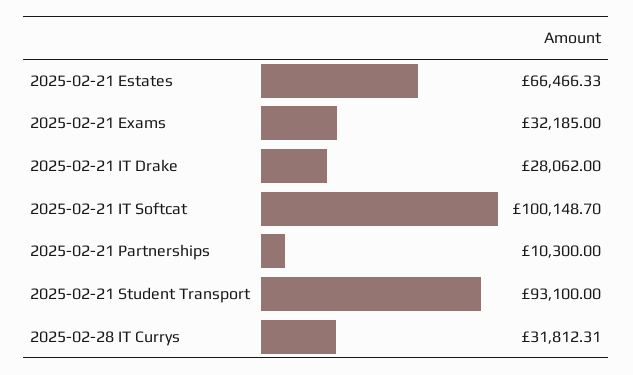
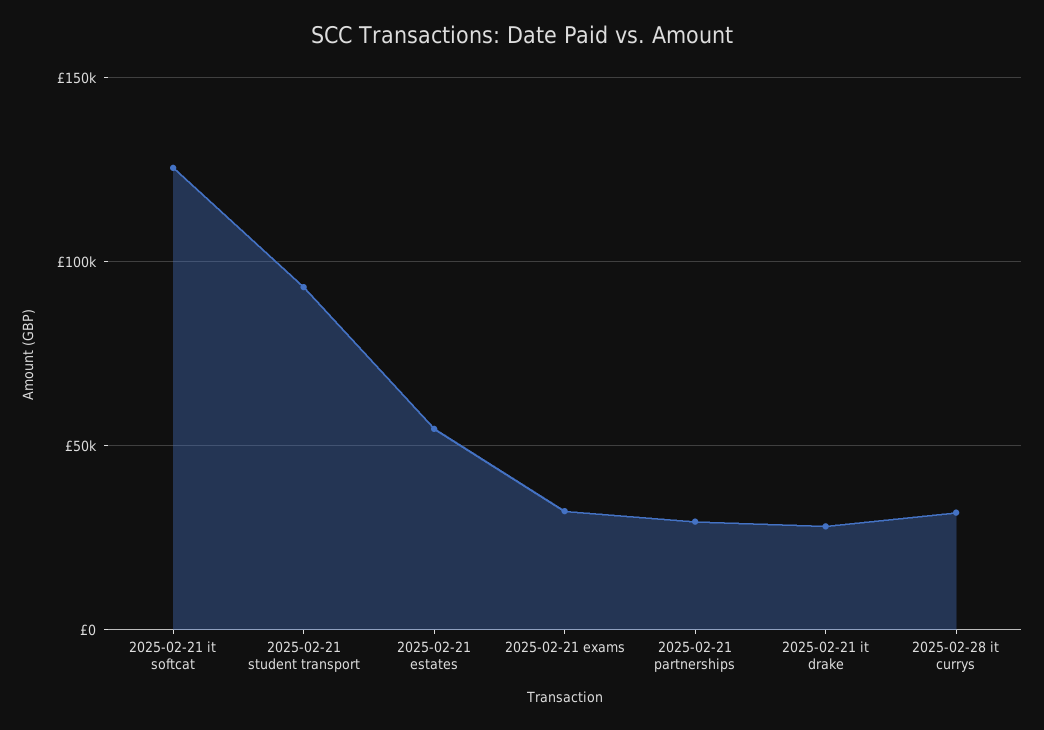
  {
-   "2025-02-21 Estates": 66466.33,
+   "2025-02-21 Estates": 55000,
    "2025-02-21 Exams": 32185,
    "2025-02-21 IT Drake": 28062,
-   "2025-02-21 IT Softcat": 100148.7,
+   "2025-02-21 IT Softcat": 125000,
-   "2025-02-21 Partnerships": 10300,
+   "2025-02-21 Partnerships": 30000,
    "2025-02-21 Student Transport": 93100,
    "2025-02-28 IT Currys": 31812.31
  }

